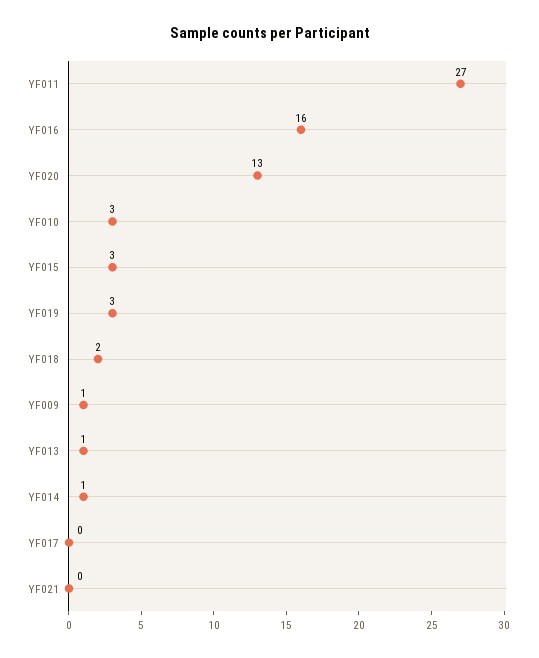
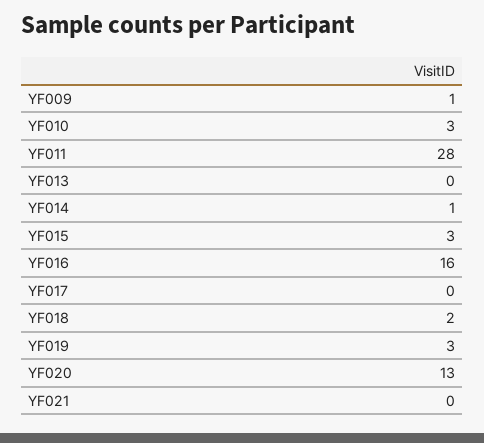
  {
-   "YF011": 27,
+   "YF011": 28,
    "YF016": 16,
    "YF020": 13,
    "YF010": 3,
    "YF015": 3,
    "YF019": 3,
    "YF018": 2,
    "YF009": 1,
-   "YF013": 1,
+   "YF013": 0,
    "YF014": 1,
    "YF017": 0,
    "YF021": 0
  }

